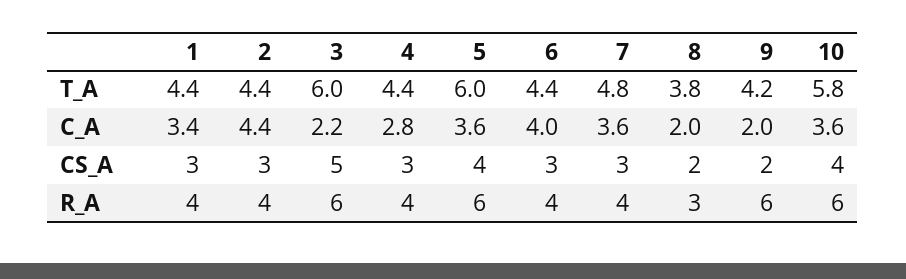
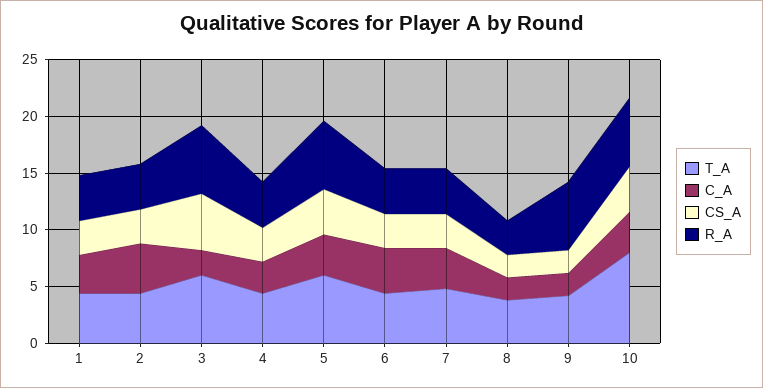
  {
    "T_A": {
      "1": 4.4,
      "2": 4.4,
      "3": 6,
      "4": 4.4,
      "5": 6,
      "6": 4.4,
      "7": 4.8,
      "8": 3.8,
      "9": 4.2,
-     "10": 5.8
+     "10": 8
    },
    "C_A": {
      "1": 3.4,
      "2": 4.4,
      "3": 2.2,
      "4": 2.8,
      "5": 3.6,
      "6": 4,
      "7": 3.6,
      "8": 2,
      "9": 2,
      "10": 3.6
    },
    "CS_A": {
      "1": 3,
      "2": 3,
      "3": 5,
      "4": 3,
      "5": 4,
      "6": 3,
      "7": 3,
      "8": 2,
      "9": 2,
      "10": 4
    },
    "R_A": {
      "1": 4,
      "2": 4,
      "3": 6,
      "4": 4,
      "5": 6,
      "6": 4,
      "7": 4,
      "8": 3,
      "9": 6,
      "10": 6
    }
  }

